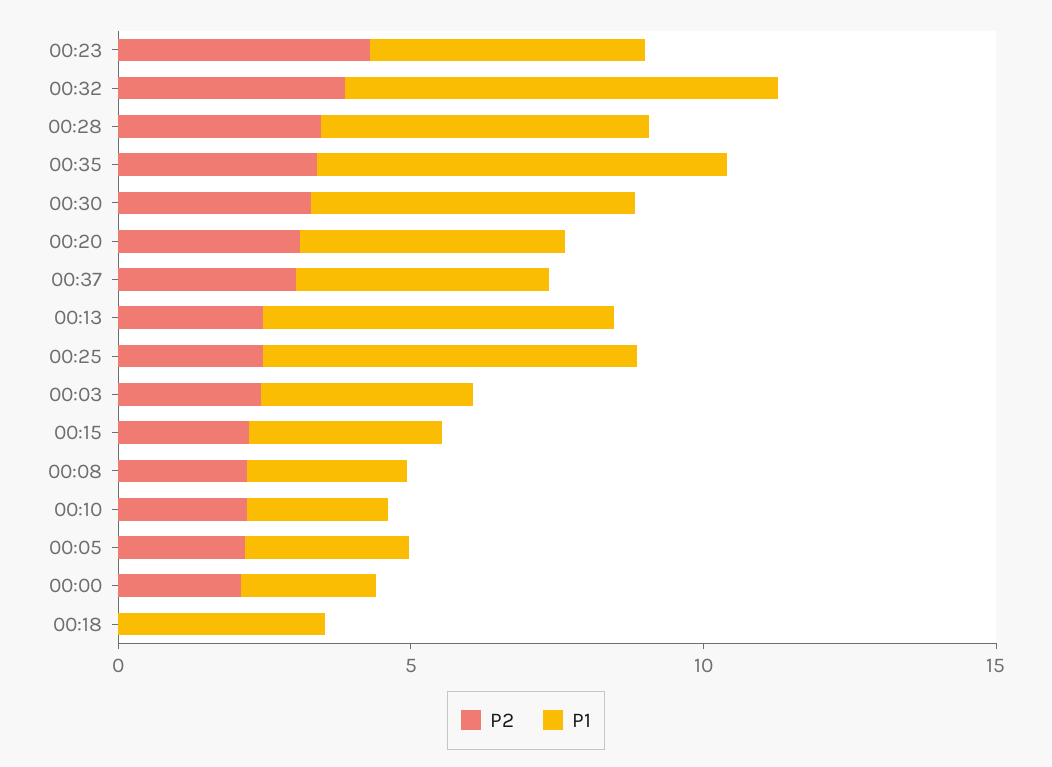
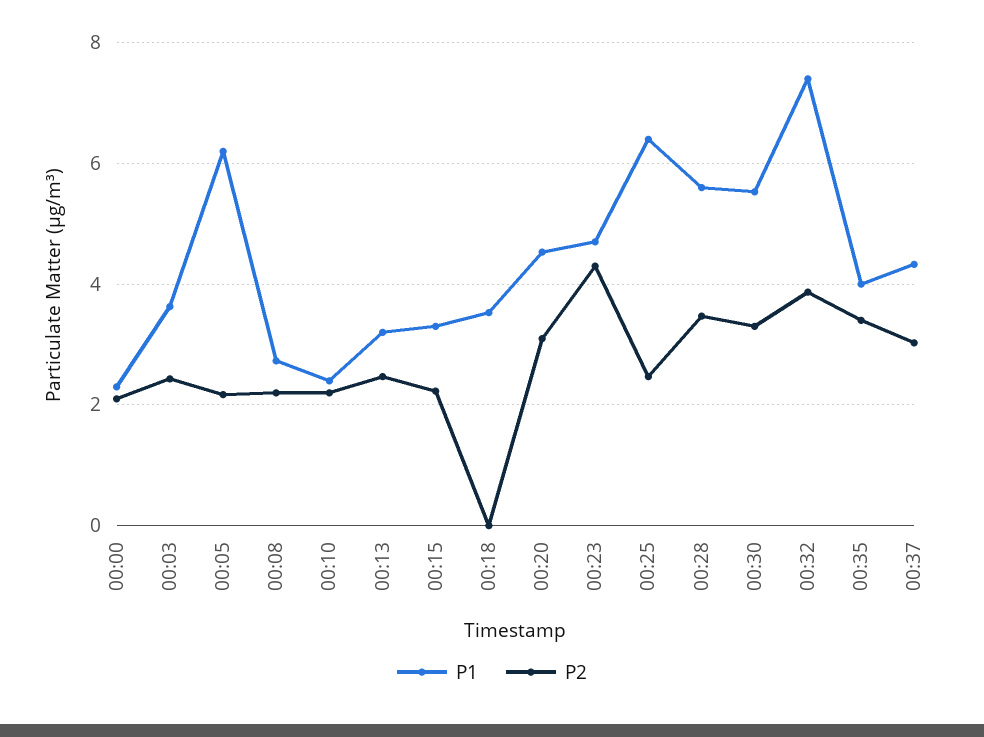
  {
    "P2": {
      "00:23": 4.4,
      "00:32": 3.8,
      "00:28": 3.4,
      "00:35": 3.4,
      "00:30": 3.4,
      "00:20": 3.2,
      "00:37": 3,
      "00:13": 2.4,
      "00:25": 2.4,
      "00:03": 2.4,
      "00:15": 2.2,
      "00:08": 2.2,
      "00:10": 2.2,
      "00:05": 2.2,
      "00:00": 2.2,
      "00:18": 0
    },
    "P1": {
      "00:23": 4.8,
      "00:32": 7.4,
      "00:28": 5.6,
-     "00:35": 7,
+     "00:35": 4,
      "00:30": 5.6,
      "00:20": 4.6,
      "00:37": 4.4,
-     "00:13": 6,
+     "00:13": 3.2,
      "00:25": 6.4,
      "00:03": 3.6,
      "00:15": 3.4,
      "00:08": 2.8,
      "00:10": 2.4,
-     "00:05": 3,
+     "00:05": 6.2,
      "00:00": 2.4,
      "00:18": 3.6
    }
  }

